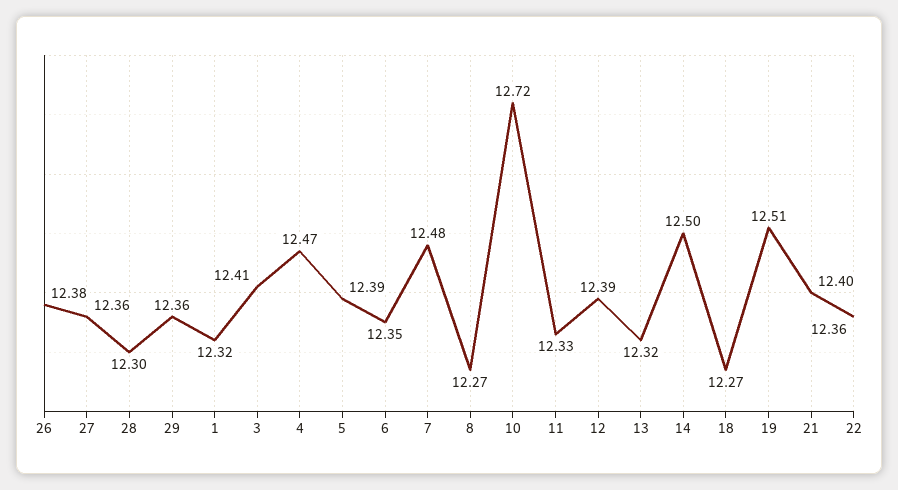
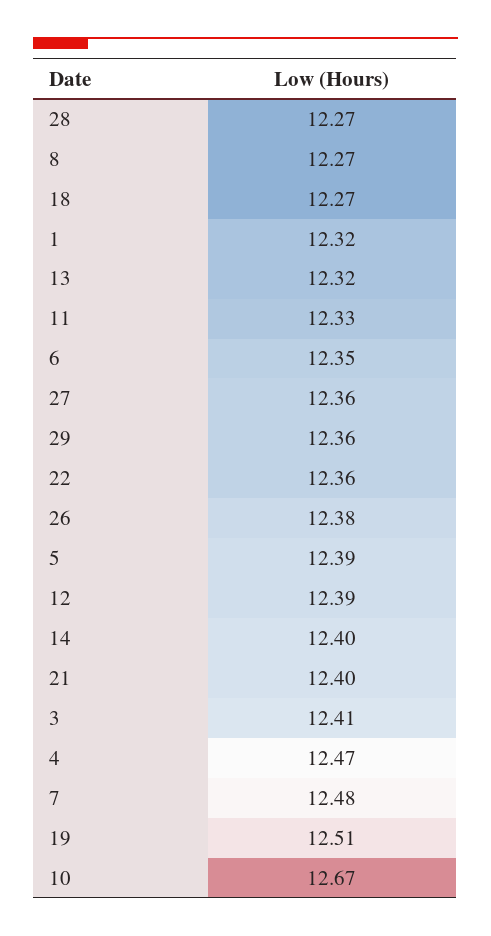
  {
    "26": 12.38,
    "27": 12.36,
-   "28": 12.3,
+   "28": 12.27,
    "29": 12.36,
    "1": 12.32,
    "3": 12.41,
    "4": 12.47,
    "5": 12.39,
    "6": 12.35,
    "7": 12.48,
    "8": 12.27,
-   "10": 12.72,
+   "10": 12.67,
    "11": 12.33,
    "12": 12.39,
    "13": 12.32,
-   "14": 12.5,
+   "14": 12.4,
    "18": 12.27,
    "19": 12.51,
    "21": 12.4,
    "22": 12.36
  }

